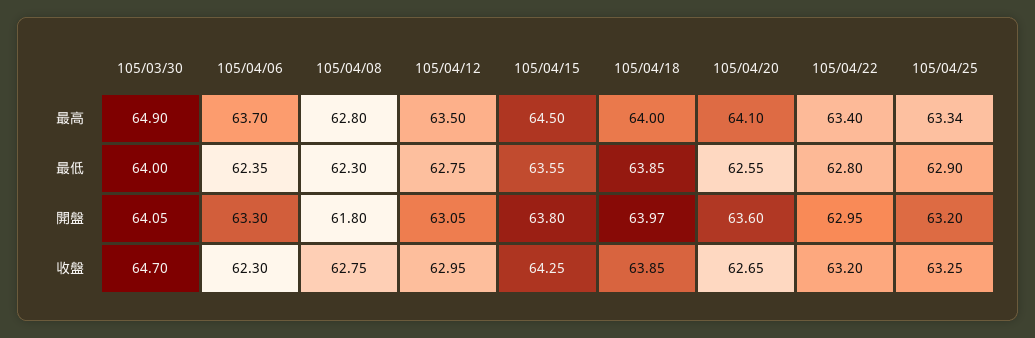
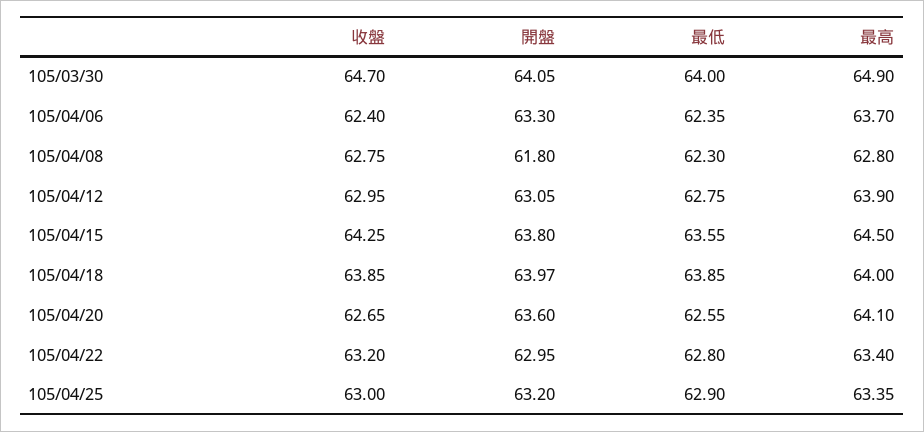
  {
    "105/03/30": {
      "最高": 64.9,
      "最低": 64,
      "開盤": 64.05,
      "收盤": 64.7
    },
    "105/04/06": {
      "最高": 63.7,
      "最低": 62.35,
      "開盤": 63.3,
-     "收盤": 62.3
+     "收盤": 62.4
    },
    "105/04/08": {
      "最高": 62.8,
      "最低": 62.3,
      "開盤": 61.8,
      "收盤": 62.75
    },
    "105/04/12": {
-     "最高": 63.5,
+     "最高": 63.9,
      "最低": 62.75,
      "開盤": 63.05,
      "收盤": 62.95
    },
    "105/04/15": {
      "最高": 64.5,
      "最低": 63.55,
      "開盤": 63.8,
      "收盤": 64.25
    },
    "105/04/18": {
      "最高": 64,
      "最低": 63.85,
      "開盤": 63.97,
      "收盤": 63.85
    },
    "105/04/20": {
      "最高": 64.1,
      "最低": 62.55,
      "開盤": 63.6,
      "收盤": 62.65
    },
    "105/04/22": {
      "最高": 63.4,
      "最低": 62.8,
      "開盤": 62.95,
      "收盤": 63.2
    },
    "105/04/25": {
-     "最高": 63.34,
+     "最高": 63.35,
      "最低": 62.9,
      "開盤": 63.2,
-     "收盤": 63.25
+     "收盤": 63
    }
  }

